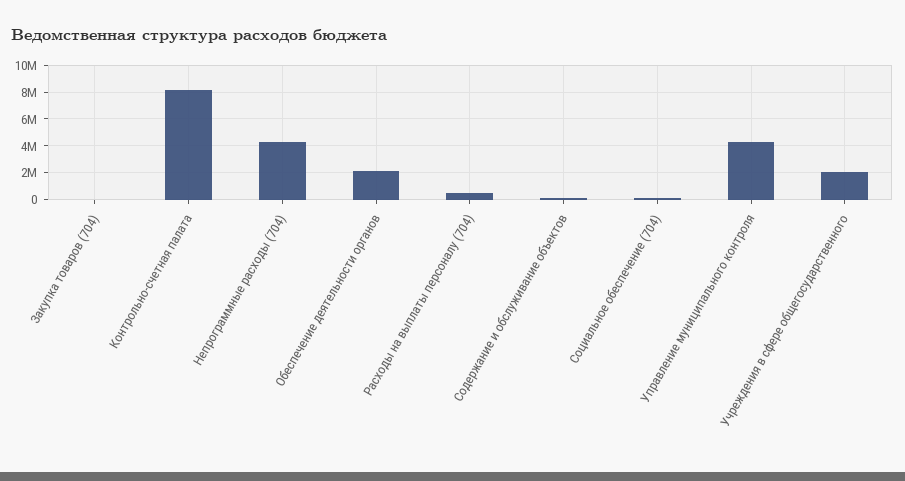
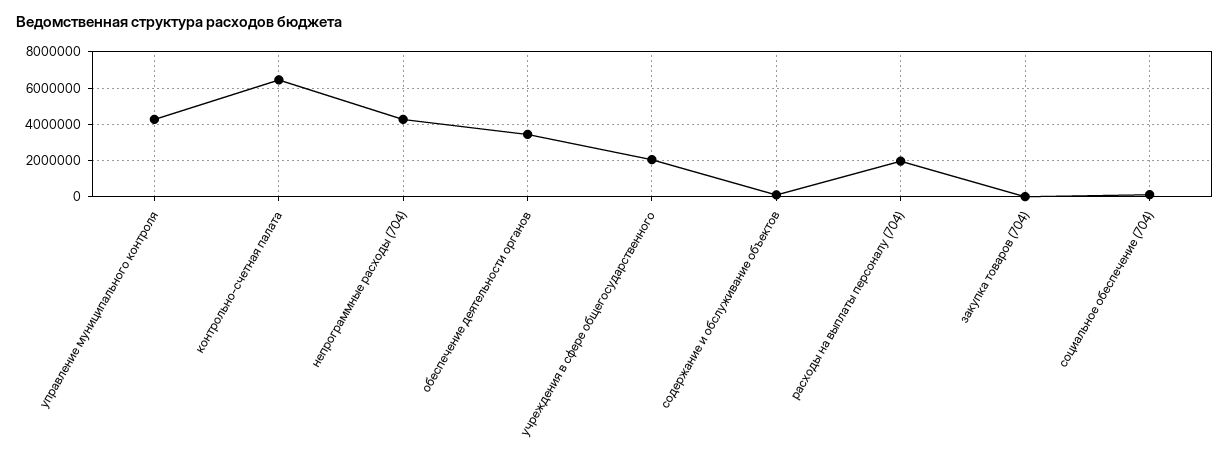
  {
    "Закупка товаров (704)": 0,
-   "Контрольно-счетная палата": 8000000,
+   "Контрольно-счетная палата": 6500000,
    "Непрограммные расходы (704)": 4500000,
-   "Обеспечение деятельности органов": 2000000,
+   "Обеспечение деятельности органов": 3500000,
-   "Расходы на выплаты персоналу (704)": 500000,
+   "Расходы на выплаты персоналу (704)": 2000000,
    "Содержание и обслуживание объектов": 0,
    "Социальное обеспечение (704)": 0,
    "Управление муниципального контроля": 4500000,
    "Учреждения в сфере общегосударственного": 2000000
  }

